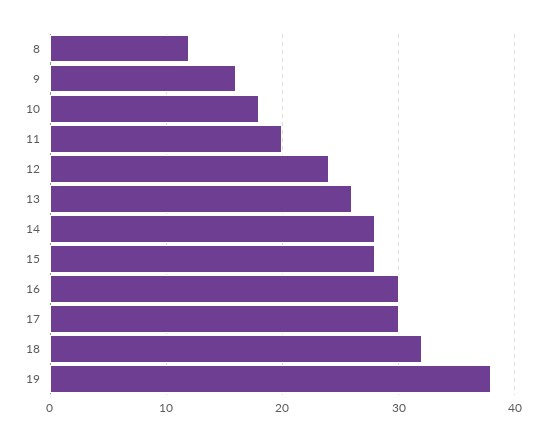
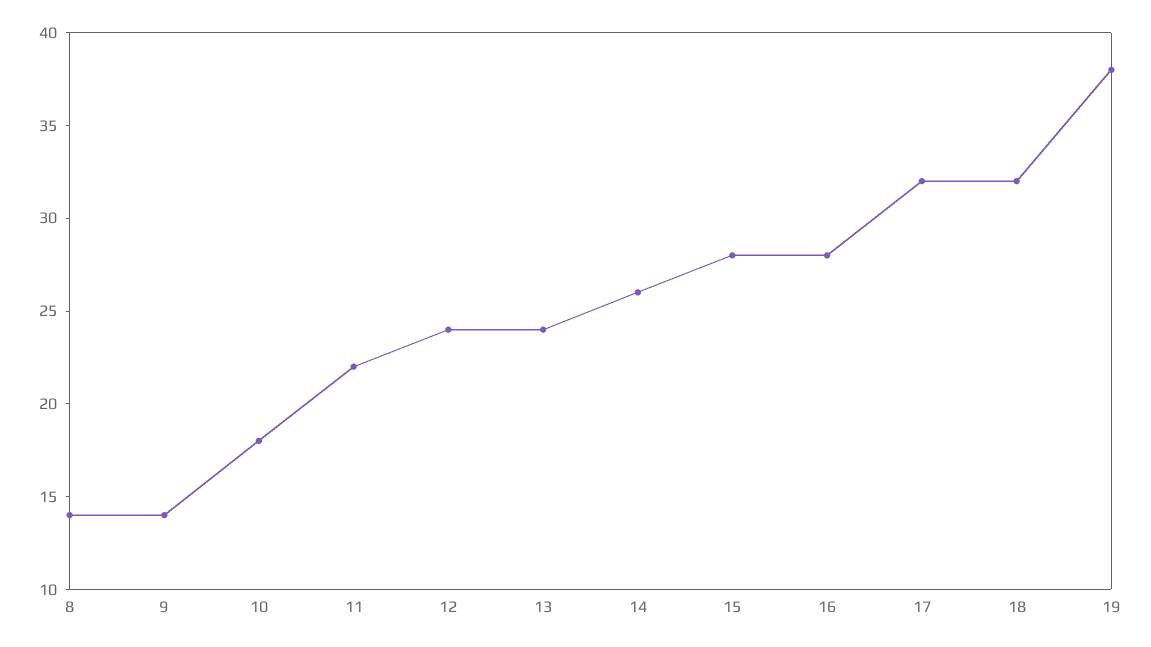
  {
-   "8": 12,
+   "8": 14,
-   "9": 16,
+   "9": 14,
    "10": 18,
-   "11": 20,
+   "11": 22,
    "12": 24,
-   "13": 26,
+   "13": 24,
-   "14": 28,
+   "14": 26,
    "15": 28,
-   "16": 30,
+   "16": 28,
-   "17": 30,
+   "17": 32,
    "18": 32,
    "19": 38
  }

